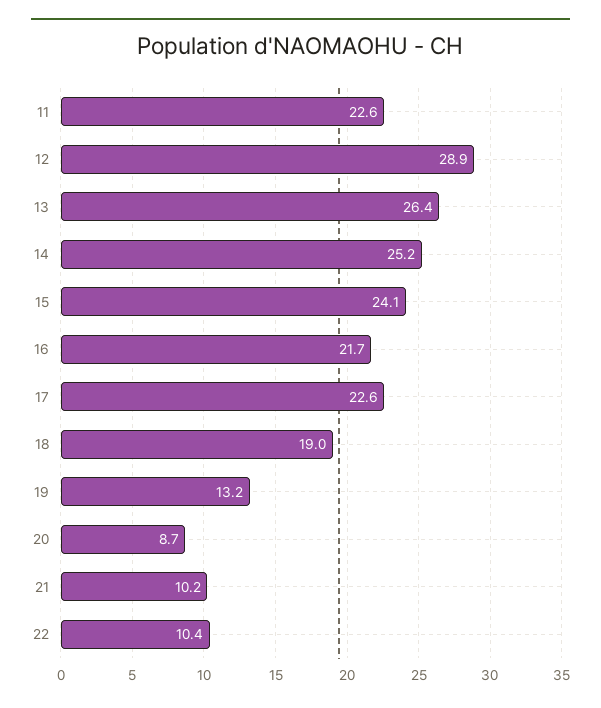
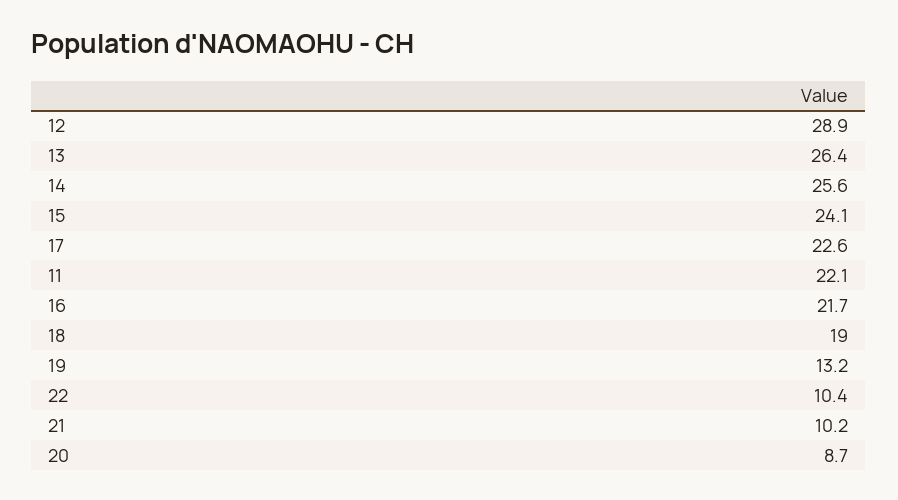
  {
-   "11": 22.6,
+   "11": 22.1,
    "12": 28.9,
    "13": 26.4,
-   "14": 25.2,
+   "14": 25.6,
    "15": 24.1,
    "16": 21.7,
    "17": 22.6,
    "18": 19,
    "19": 13.2,
    "20": 8.7,
    "21": 10.2,
    "22": 10.4
  }

